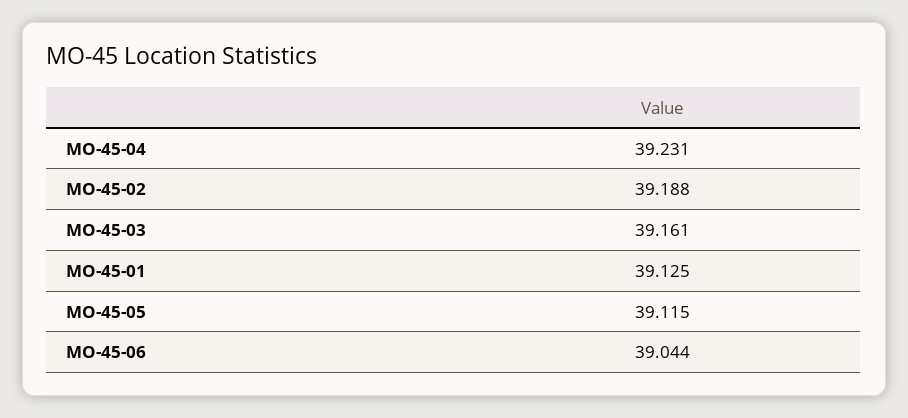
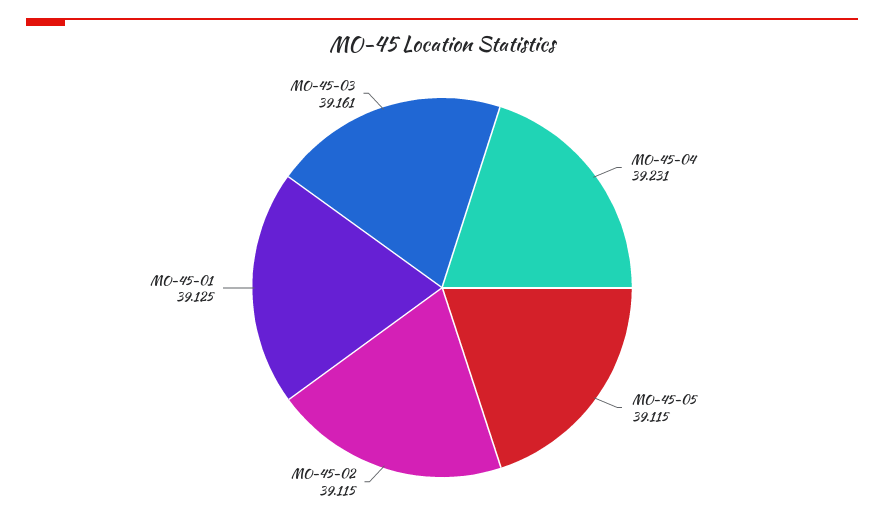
  {
    "MO-45-04": 39.231,
-   "MO-45-02": 39.188,
+   "MO-45-02": 39.115,
    "MO-45-03": 39.161,
    "MO-45-01": 39.125,
-   "MO-45-05": 39.115,
+   "MO-45-05": 39.115
-   "MO-45-06": 39.044
  }

